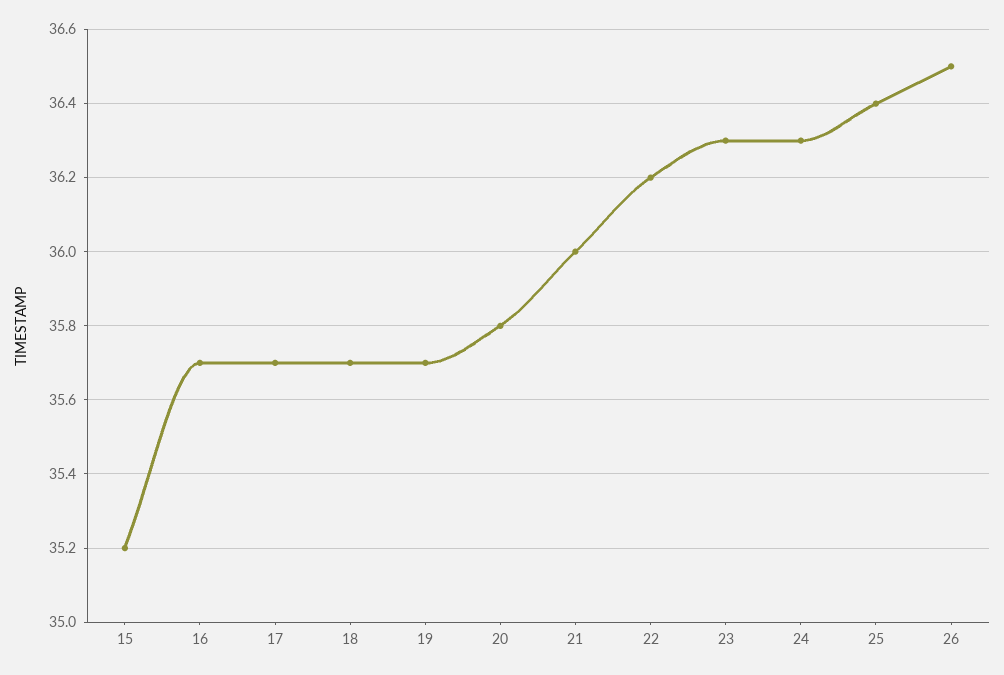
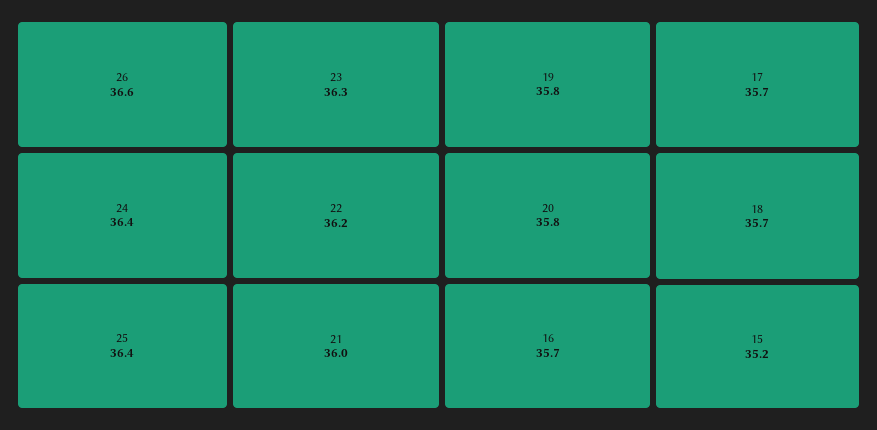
  {
    "15": 35.2,
    "16": 35.7,
    "17": 35.7,
    "18": 35.7,
-   "19": 35.7,
+   "19": 35.8,
    "20": 35.8,
    "21": 36,
    "22": 36.2,
    "23": 36.3,
-   "24": 36.3,
+   "24": 36.4,
    "25": 36.4,
-   "26": 36.5
+   "26": 36.6
  }

